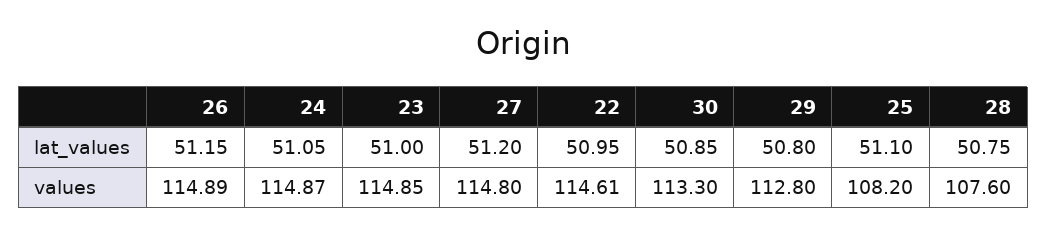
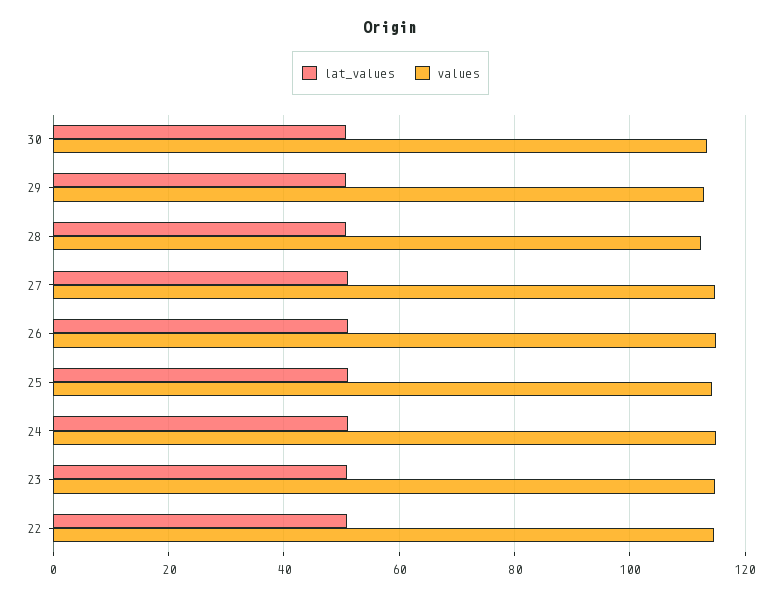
  {
    "lat_values": {
      "26": 51.15,
      "24": 51.05,
      "23": 51,
      "27": 51.2,
      "22": 50.95,
      "30": 50.85,
      "29": 50.8,
      "25": 51.1,
      "28": 50.75
    },
    "values": {
      "26": 114.89,
      "24": 114.87,
      "23": 114.85,
      "27": 114.8,
      "22": 114.61,
      "30": 113.3,
      "29": 112.8,
-     "25": 108.2,
+     "25": 114,
-     "28": 107.6
+     "28": 112
    }
  }

